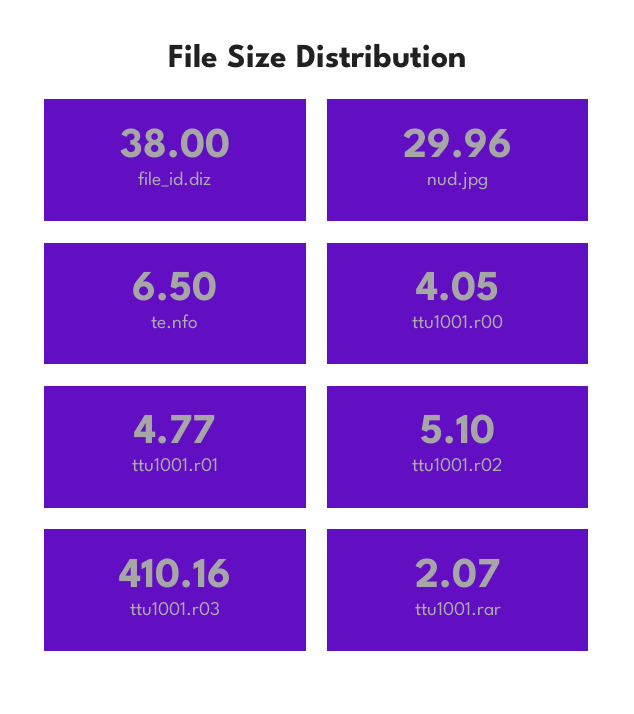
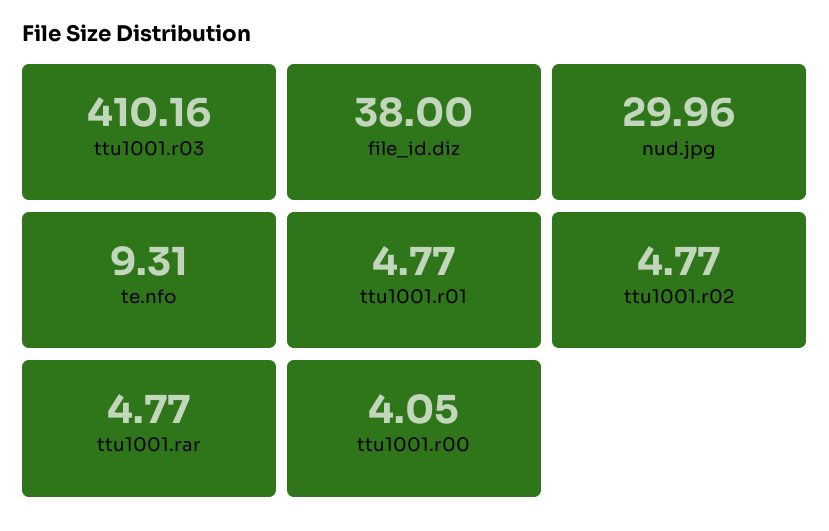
  {
    "file_id.diz": 38,
    "nud.jpg": 29.96,
-   "te.nfo": 6.5,
+   "te.nfo": 9.31,
    "ttu1001.r00": 4.05,
    "ttu1001.r01": 4.77,
-   "ttu1001.r02": 5.1,
+   "ttu1001.r02": 4.77,
    "ttu1001.r03": 410.16,
-   "ttu1001.rar": 2.07
+   "ttu1001.rar": 4.77
  }

